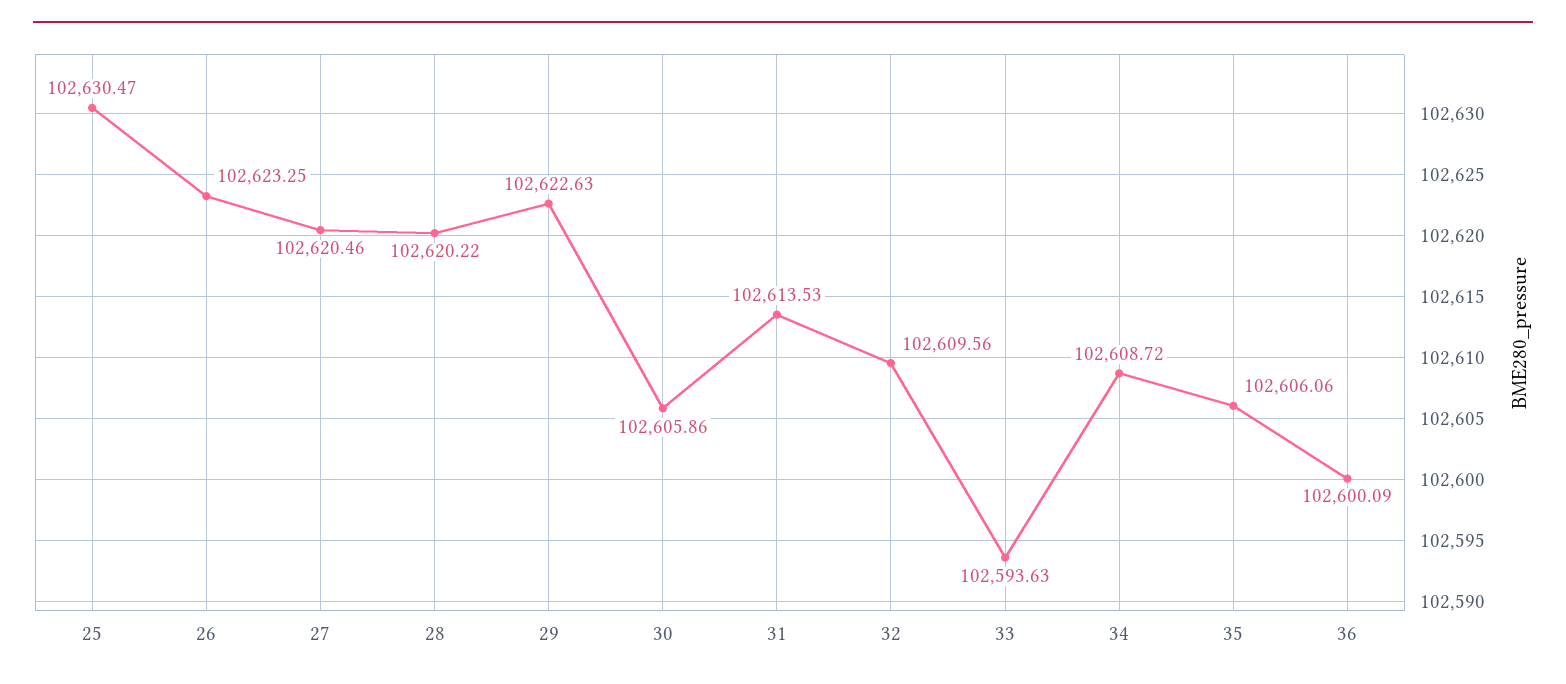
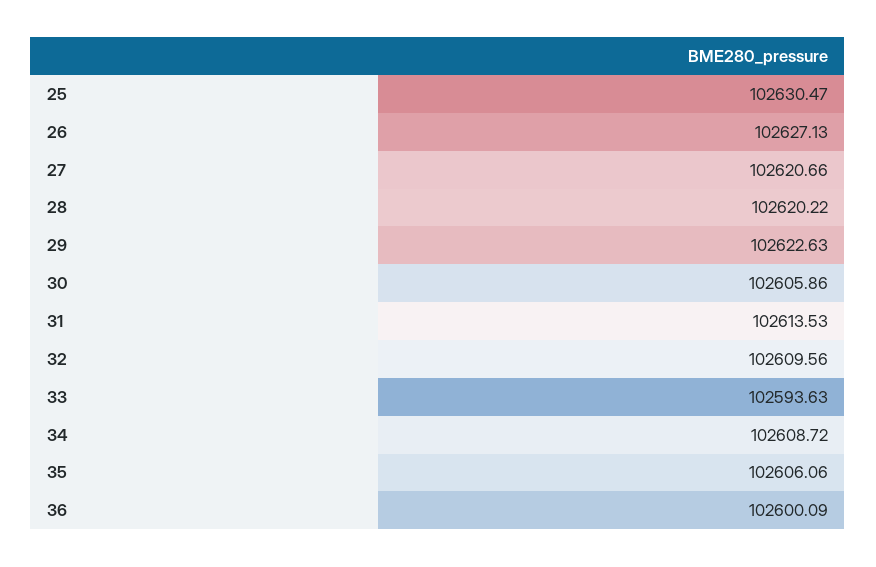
  {
    "25": 102630.47,
-   "26": 102623.25,
+   "26": 102627.13,
-   "27": 102620.46,
+   "27": 102620.66,
    "28": 102620.22,
    "29": 102622.63,
    "30": 102605.86,
    "31": 102613.53,
    "32": 102609.56,
    "33": 102593.63,
    "34": 102608.72,
    "35": 102606.06,
    "36": 102600.09
  }

